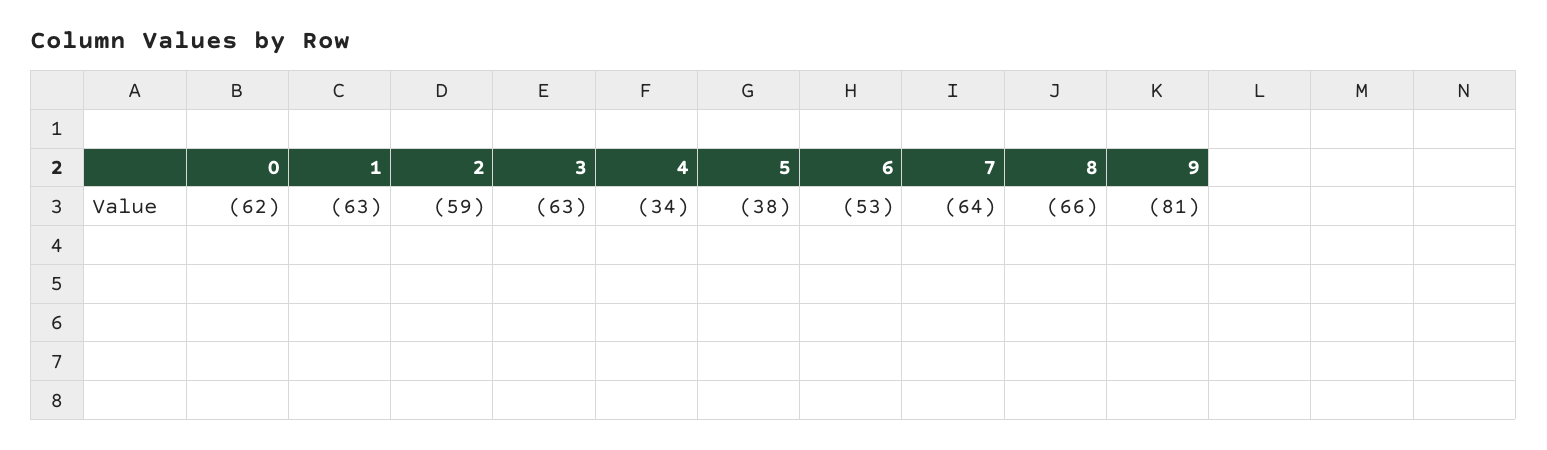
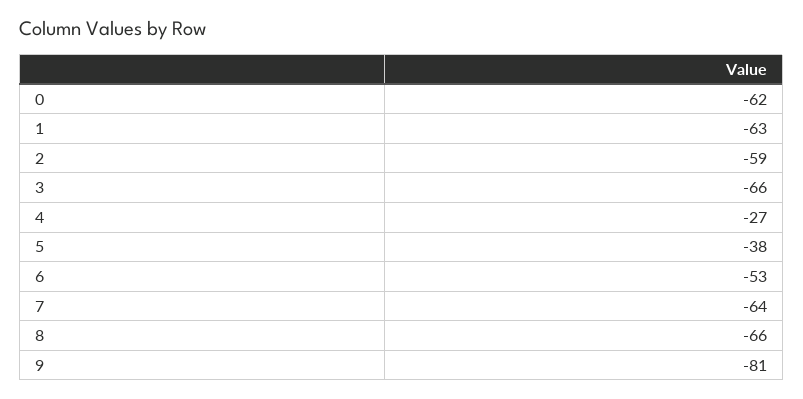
  {
    "0": -62,
    "1": -63,
    "2": -59,
-   "3": -63,
+   "3": -66,
-   "4": -34,
+   "4": -27,
    "5": -38,
    "6": -53,
    "7": -64,
    "8": -66,
    "9": -81
  }

